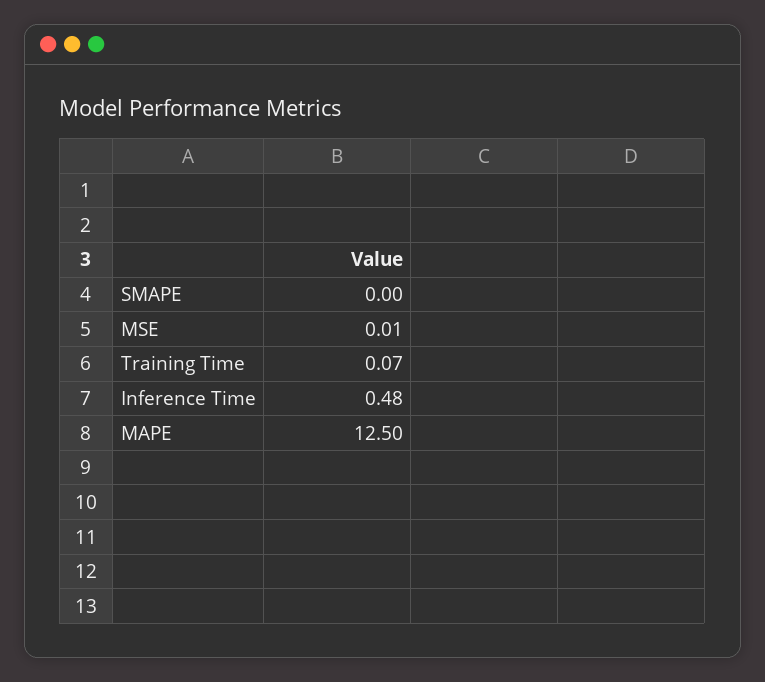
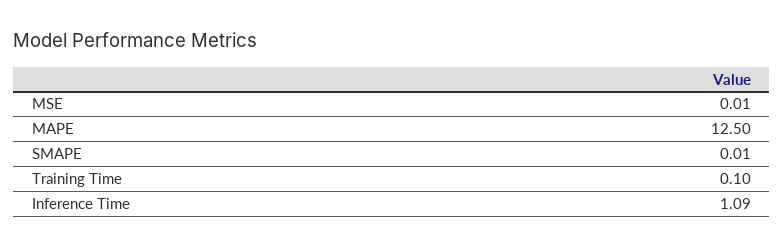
  {
-   "SMAPE": 0,
+   "SMAPE": 0.01,
    "MSE": 0.01,
-   "Training Time": 0.07,
+   "Training Time": 0.1,
-   "Inference Time": 0.48,
+   "Inference Time": 1.09,
    "MAPE": 12.5
  }

